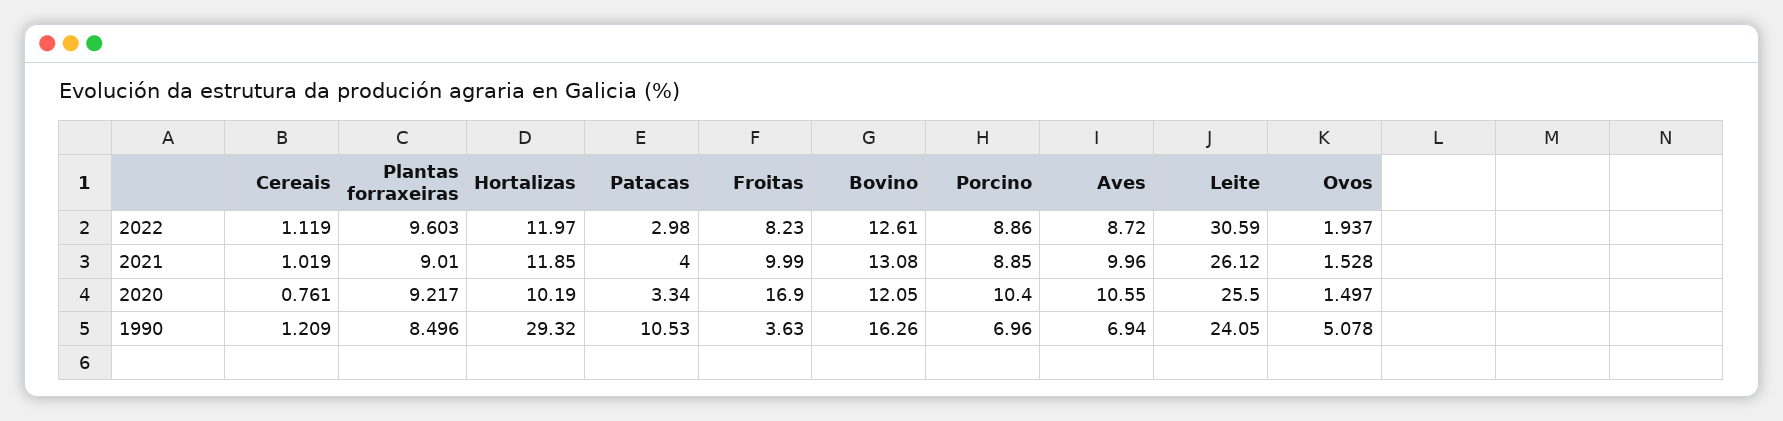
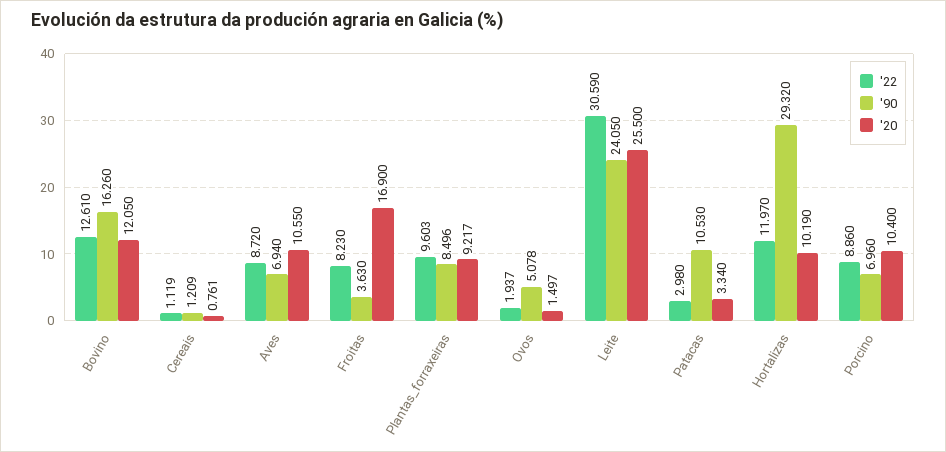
  {
    "2022": {
      "Cereais": 1.119,
      "Plantas forraxeiras": 9.603,
      "Hortalizas": 11.97,
      "Patacas": 2.98,
      "Froitas": 8.23,
      "Bovino": 12.61,
      "Porcino": 8.86,
      "Aves": 8.72,
      "Leite": 30.59,
      "Ovos": 1.937
    },
-   "2021": {
-     "Cereais": 1.019,
-     "Plantas forraxeiras": 9.01,
-     "Hortalizas": 11.85,
-     "Patacas": 4,
-     "Froitas": 9.99,
-     "Bovino": 13.08,
-     "Porcino": 8.85,
-     "Aves": 9.96,
-     "Leite": 26.12,
-     "Ovos": 1.528
-   },
    "2020": {
      "Cereais": 0.761,
      "Plantas forraxeiras": 9.217,
      "Hortalizas": 10.19,
      "Patacas": 3.34,
      "Froitas": 16.9,
      "Bovino": 12.05,
      "Porcino": 10.4,
      "Aves": 10.55,
      "Leite": 25.5,
      "Ovos": 1.497
    },
    "1990": {
      "Cereais": 1.209,
      "Plantas forraxeiras": 8.496,
      "Hortalizas": 29.32,
      "Patacas": 10.53,
      "Froitas": 3.63,
      "Bovino": 16.26,
      "Porcino": 6.96,
      "Aves": 6.94,
      "Leite": 24.05,
      "Ovos": 5.078
    }
  }

